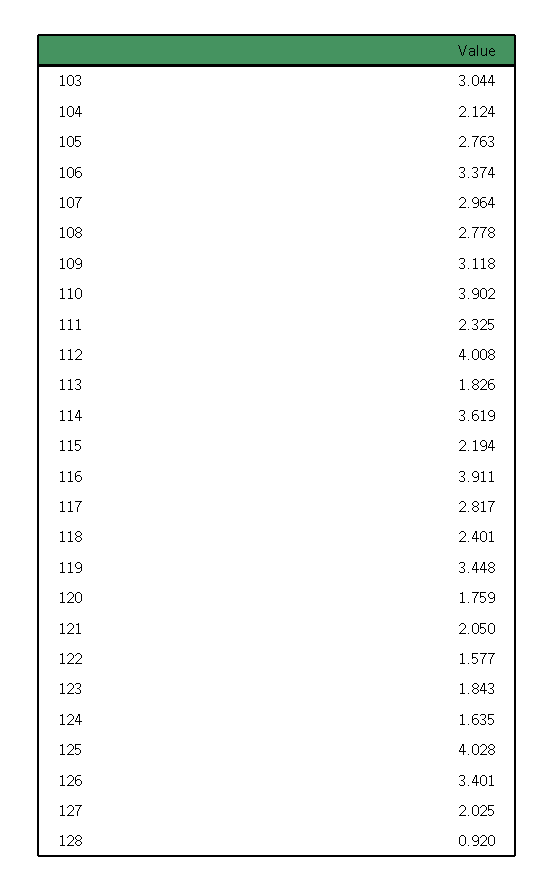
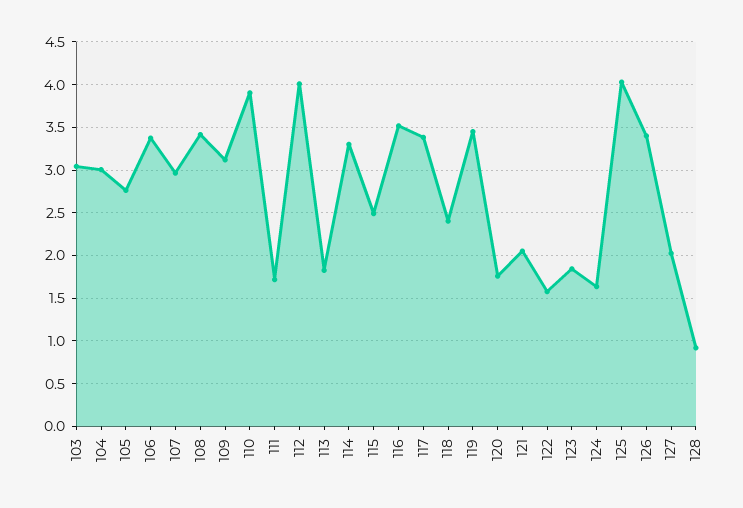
  {
    "103": 3.044,
-   "104": 2.124,
+   "104": 3,
    "105": 2.763,
    "106": 3.374,
    "107": 2.964,
-   "108": 2.778,
+   "108": 3.4,
    "109": 3.118,
    "110": 3.902,
-   "111": 2.325,
+   "111": 1.7,
    "112": 4.008,
    "113": 1.826,
-   "114": 3.619,
+   "114": 3.3,
-   "115": 2.194,
+   "115": 2.5,
-   "116": 3.911,
+   "116": 3.5,
-   "117": 2.817,
+   "117": 3.4,
    "118": 2.401,
    "119": 3.448,
    "120": 1.759,
    "121": 2.05,
    "122": 1.577,
    "123": 1.843,
    "124": 1.635,
    "125": 4.028,
    "126": 3.401,
    "127": 2.025,
    "128": 0.92
  }

